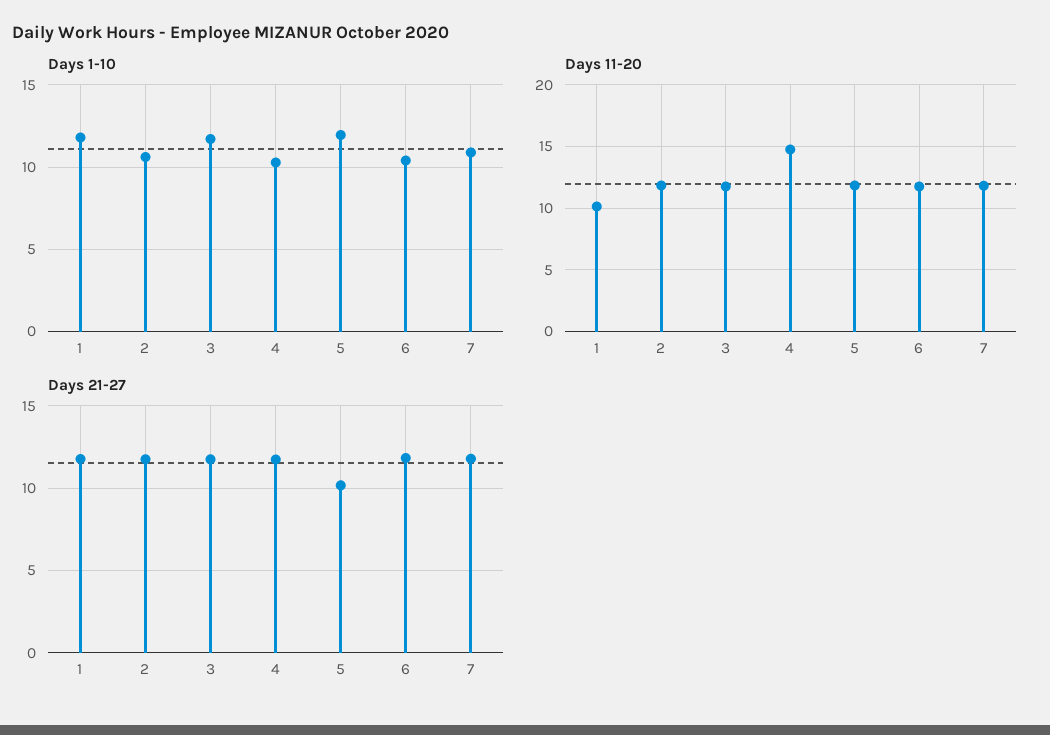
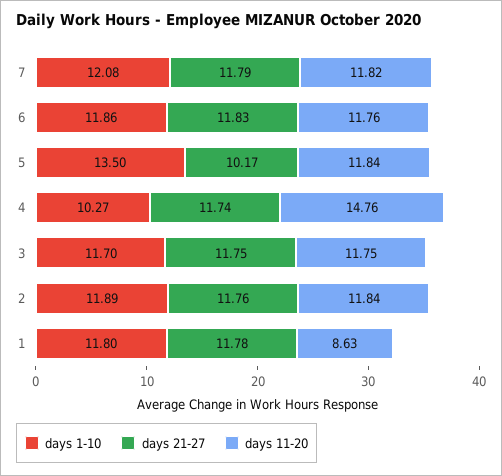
  {
    "Days 1-10": {
      "1": 11.8,
-     "2": 10.5,
+     "2": 11.89,
      "3": 11.7,
      "4": 10.27,
-     "5": 12,
+     "5": 13.5,
-     "6": 10.5,
+     "6": 11.86,
-     "7": 11
+     "7": 12.08
    },
    "Days 11-20": {
-     "1": 10,
+     "1": 8.63,
      "2": 11.84,
      "3": 11.75,
      "4": 14.76,
      "5": 11.84,
      "6": 11.76,
      "7": 11.82
    },
    "Days 21-27": {
      "1": 11.78,
      "2": 11.76,
      "3": 11.75,
      "4": 11.74,
      "5": 10.17,
      "6": 11.83,
      "7": 11.79
    }
  }

